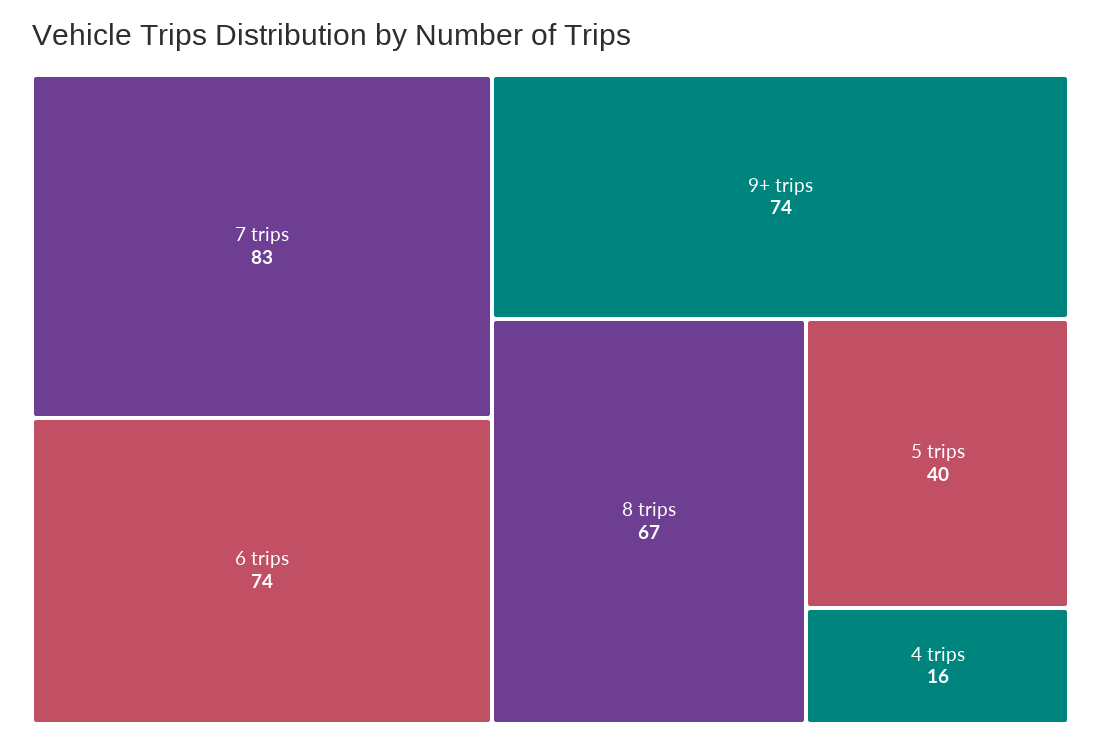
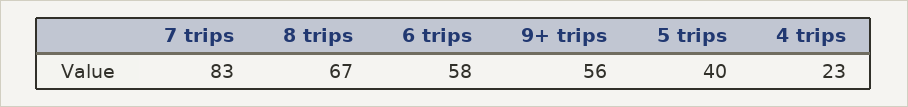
  {
    "7 trips": 83,
-   "6 trips": 74,
+   "6 trips": 58,
-   "9+ trips": 74,
+   "9+ trips": 56,
    "8 trips": 67,
    "5 trips": 40,
-   "4 trips": 16
+   "4 trips": 23
  }

